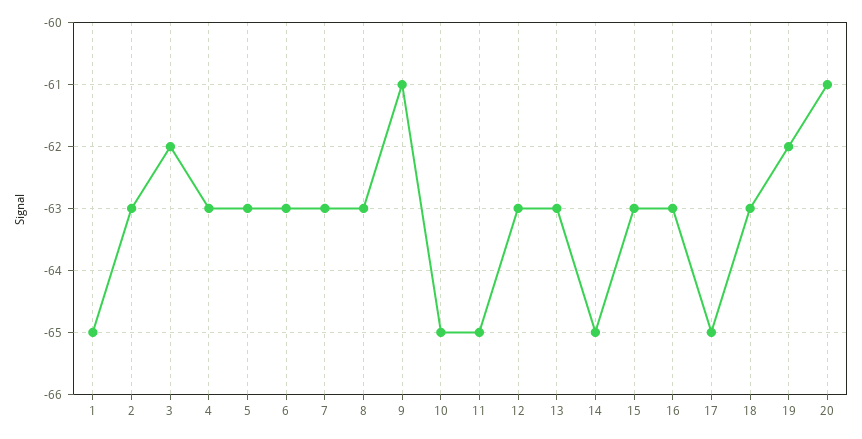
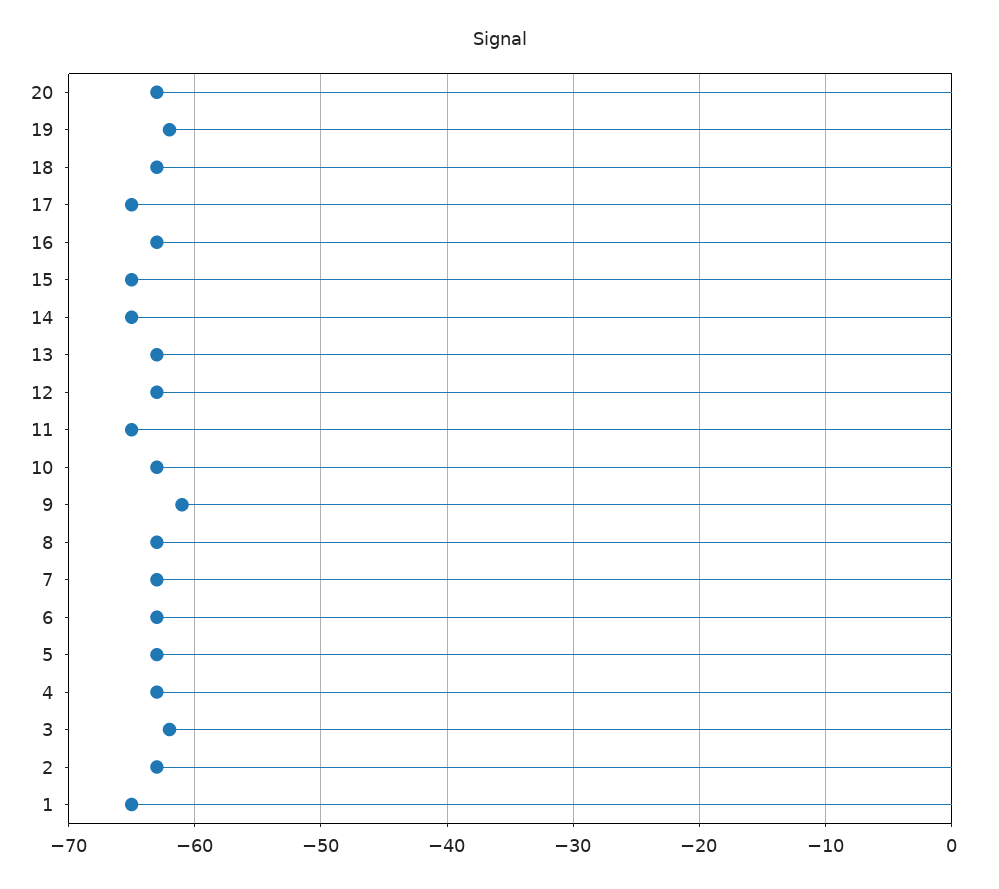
  {
    "1": -65,
    "2": -63,
    "3": -62,
    "4": -63,
    "5": -63,
    "6": -63,
    "7": -63,
    "8": -63,
    "9": -61,
-   "10": -65,
+   "10": -63,
    "11": -65,
    "12": -63,
    "13": -63,
    "14": -65,
-   "15": -63,
+   "15": -65,
    "16": -63,
    "17": -65,
    "18": -63,
    "19": -62,
-   "20": -61
+   "20": -63
  }

